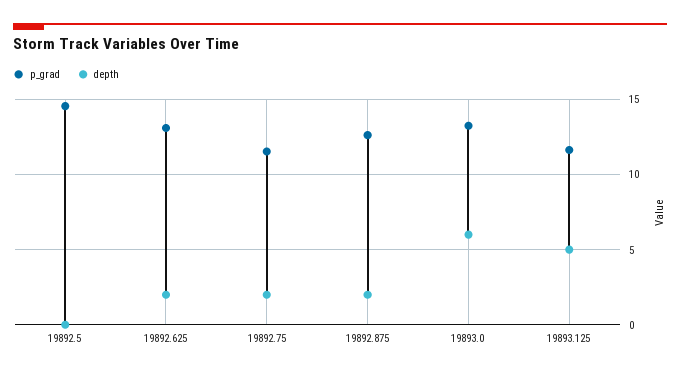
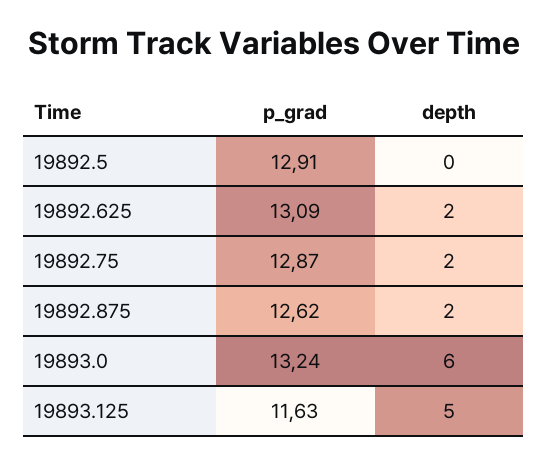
  {
    "p_grad": {
-     "19892.5": 14.5,
+     "19892.5": 12.91,
      "19892.625": 13.09,
-     "19892.75": 11.5,
+     "19892.75": 12.87,
      "19892.875": 12.62,
      "19893.0": 13.24,
      "19893.125": 11.63
    },
    "depth": {
      "19892.5": 0,
      "19892.625": 2,
      "19892.75": 2,
      "19892.875": 2,
      "19893.0": 6,
      "19893.125": 5
    }
  }

